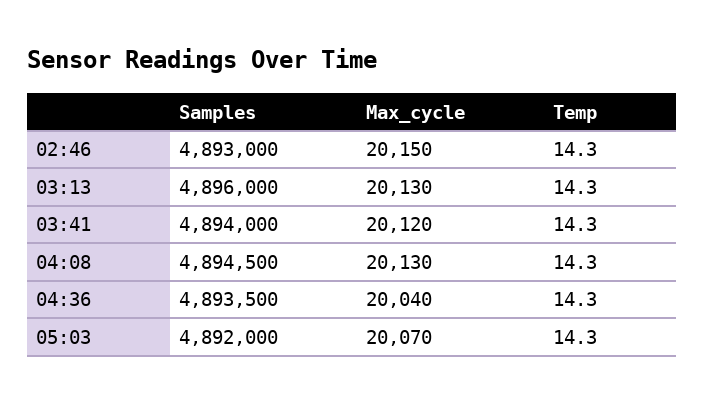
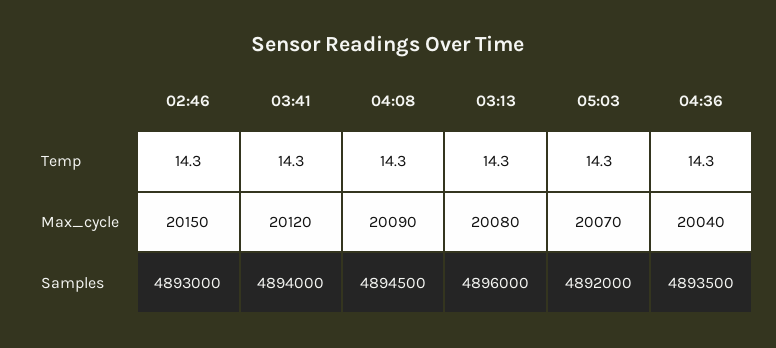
  {
    "Samples": {
      "02:46": 4893000,
      "03:13": 4896000,
      "03:41": 4894000,
      "04:08": 4894500,
      "04:36": 4893500,
      "05:03": 4892000
    },
    "Max_cycle": {
      "02:46": 20150,
-     "03:13": 20130,
+     "03:13": 20080,
      "03:41": 20120,
-     "04:08": 20130,
+     "04:08": 20090,
      "04:36": 20040,
      "05:03": 20070
    },
    "Temp": {
      "02:46": 14.3,
      "03:13": 14.3,
      "03:41": 14.3,
      "04:08": 14.3,
      "04:36": 14.3,
      "05:03": 14.3
    }
  }

